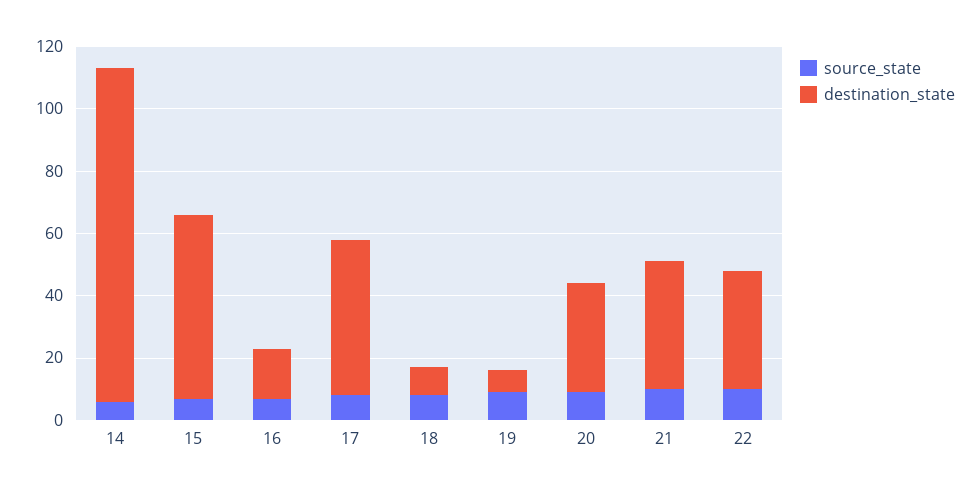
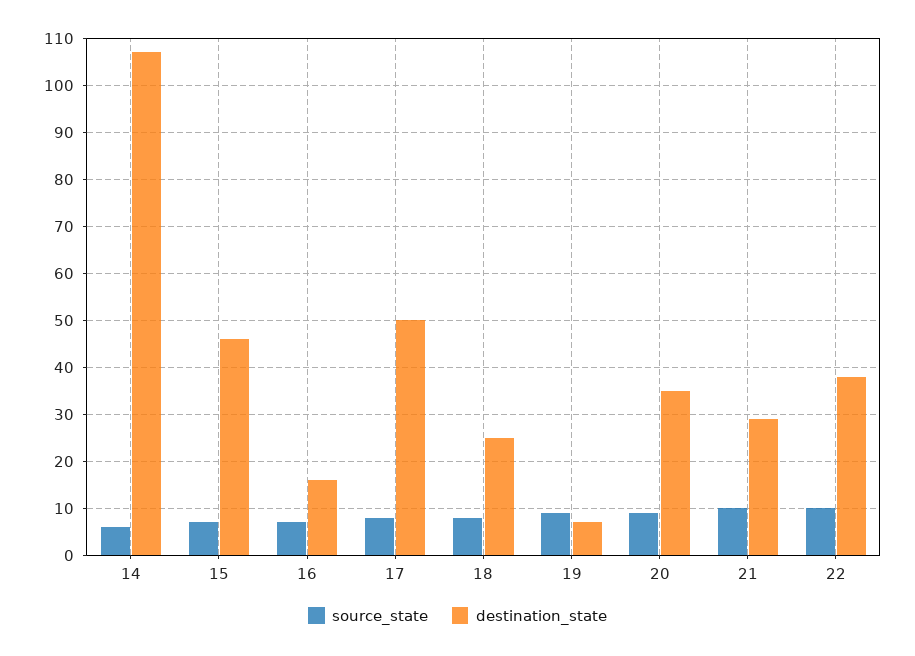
  {
    "source_state": {
      "14": 5,
      "15": 5,
      "16": 5,
      "17": 10,
      "18": 10,
      "19": 10,
      "20": 10,
      "21": 10,
      "22": 10
    },
    "destination_state": {
      "14": 105,
-     "15": 60,
+     "15": 45,
      "16": 15,
      "17": 50,
-     "18": 10,
+     "18": 25,
      "19": 5,
      "20": 35,
-     "21": 40,
+     "21": 30,
      "22": 40
    }
  }

